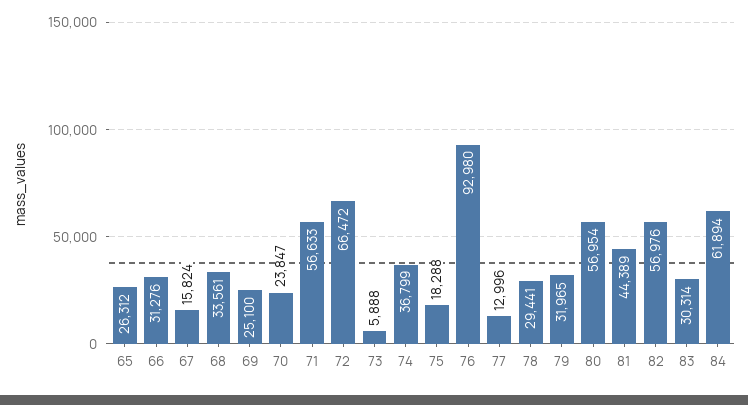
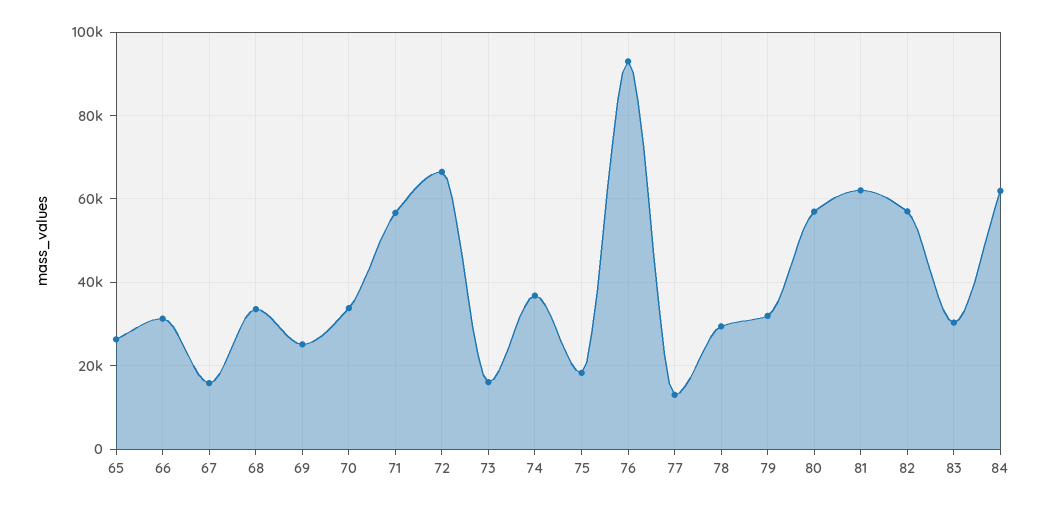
  {
    "65": 26312,
    "66": 31276,
    "67": 15824,
    "68": 33561,
    "69": 25100,
-   "70": 23847,
+   "70": 34000,
    "71": 56633,
    "72": 66472,
-   "73": 5888,
+   "73": 16000,
    "74": 36799,
    "75": 18288,
    "76": 92980,
    "77": 12996,
    "78": 29441,
    "79": 31965,
    "80": 56954,
-   "81": 44389,
+   "81": 62000,
    "82": 56976,
    "83": 30314,
    "84": 61894
  }

